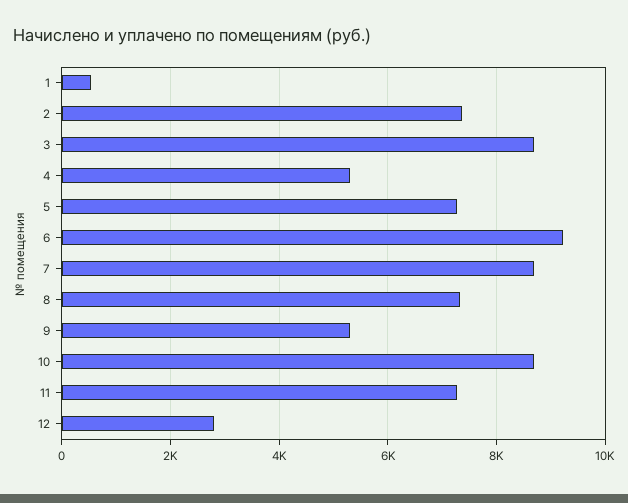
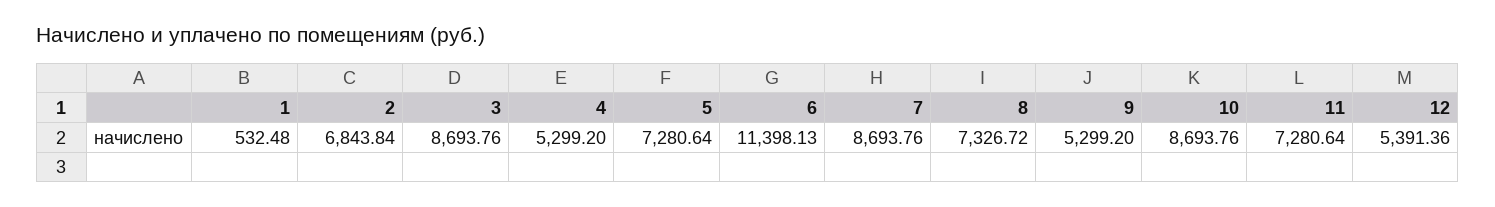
  {
    "1": 532.48,
-   "2": 7400,
+   "2": 6843.84,
    "3": 8693.76,
    "4": 5299.2,
    "5": 7280.64,
-   "6": 9200,
+   "6": 11398.13,
    "7": 8693.76,
    "8": 7326.72,
    "9": 5299.2,
    "10": 8693.76,
    "11": 7280.64,
-   "12": 2800
+   "12": 5391.36
  }

